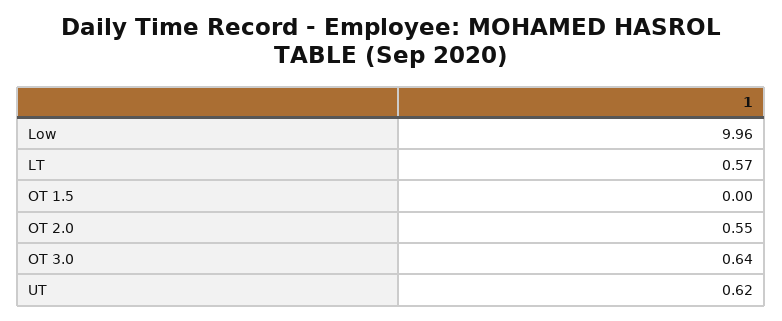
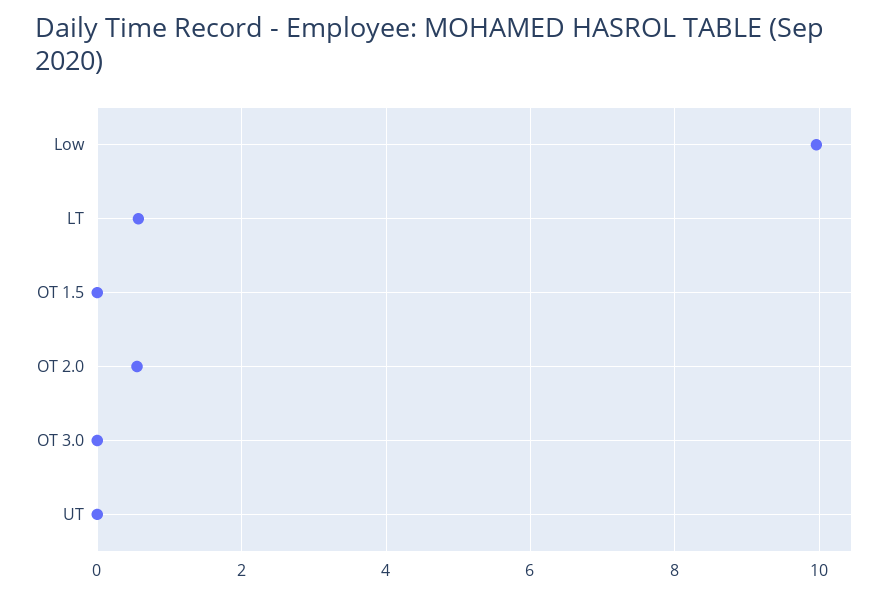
  {
    "Low": 9.96,
    "LT": 0.57,
    "OT 1.5": 0,
    "OT 2.0": 0.55,
-   "OT 3.0": 0.64,
+   "OT 3.0": 0,
-   "UT": 0.62
+   "UT": 0
  }

